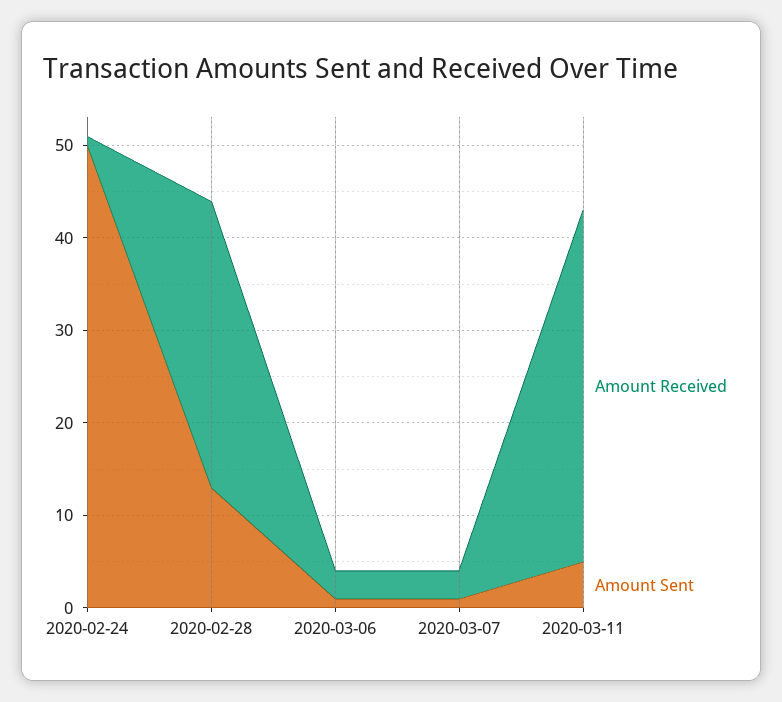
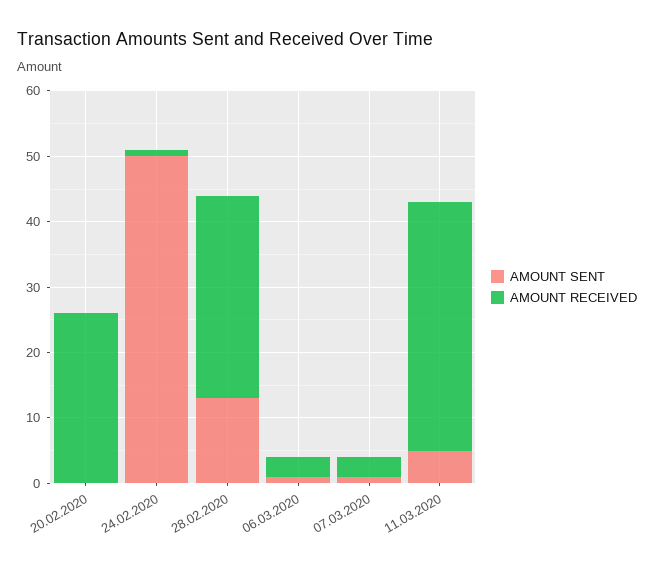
  {
    "Amount Received": {
      "2020-02-24": 1,
      "2020-02-28": 31,
      "2020-03-06": 3,
      "2020-03-07": 3,
-     "2020-03-11": 38
+     "2020-03-11": 38,
+     "20.02.2020": 25
    },
    "Amount Sent": {
      "2020-02-24": 50,
      "2020-02-28": 13,
      "2020-03-06": 1,
      "2020-03-07": 1,
-     "2020-03-11": 5
+     "2020-03-11": 5,
+     "20.02.2020": 0
    }
  }

